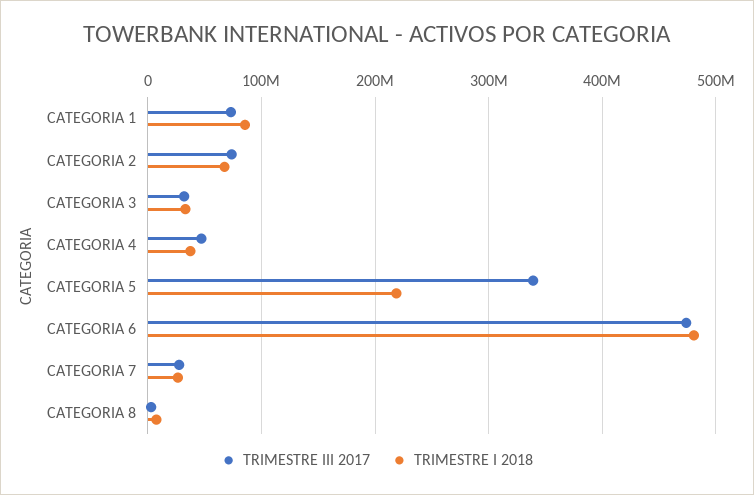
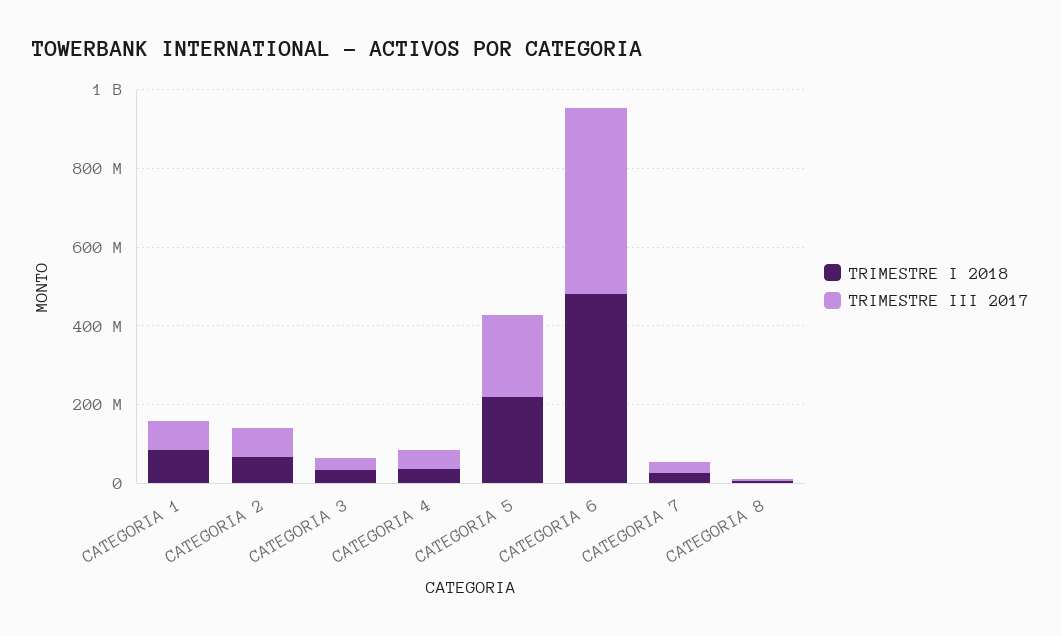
  {
    "TRIMESTRE III 2017": {
      "CATEGORIA 1": 70000000,
      "CATEGORIA 2": 70000000,
      "CATEGORIA 3": 30000000,
      "CATEGORIA 4": 50000000,
-     "CATEGORIA 5": 340000000,
+     "CATEGORIA 5": 200000000,
      "CATEGORIA 6": 470000000,
      "CATEGORIA 7": 30000000,
      "CATEGORIA 8": 0
    },
    "TRIMESTRE I 2018": {
      "CATEGORIA 1": 90000000,
      "CATEGORIA 2": 70000000,
      "CATEGORIA 3": 30000000,
      "CATEGORIA 4": 40000000,
      "CATEGORIA 5": 220000000,
      "CATEGORIA 6": 480000000,
      "CATEGORIA 7": 30000000,
      "CATEGORIA 8": 10000000
    }
  }

